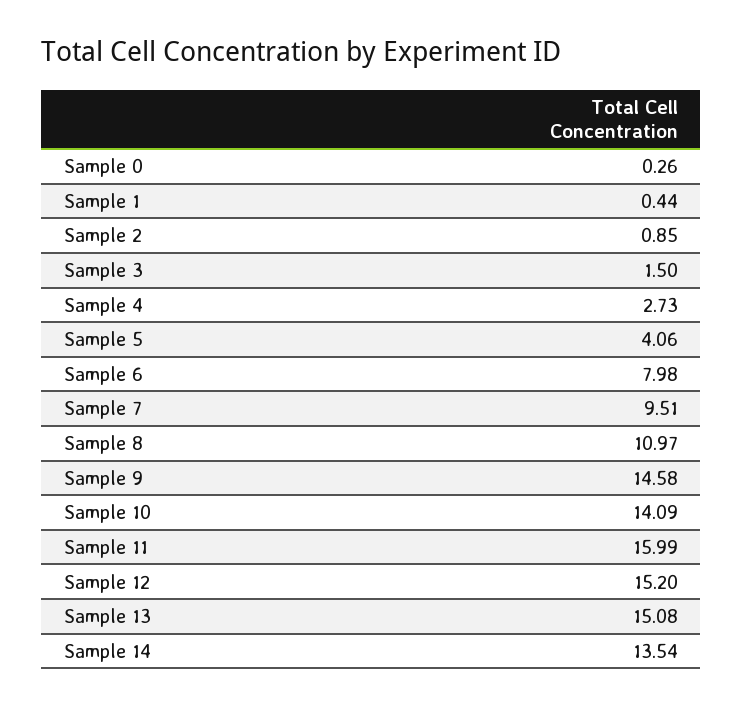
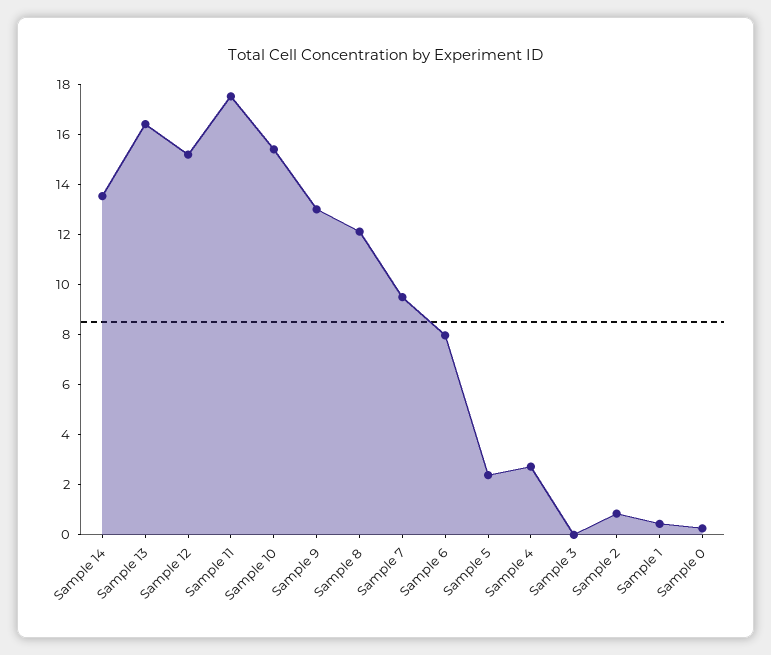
  {
    "Sample 0": 0.26,
    "Sample 1": 0.44,
    "Sample 2": 0.85,
-   "Sample 3": 1.5,
+   "Sample 3": 0,
    "Sample 4": 2.73,
-   "Sample 5": 4.06,
+   "Sample 5": 2.5,
    "Sample 6": 7.98,
    "Sample 7": 9.51,
-   "Sample 8": 10.97,
+   "Sample 8": 12,
-   "Sample 9": 14.58,
+   "Sample 9": 13,
-   "Sample 10": 14.09,
+   "Sample 10": 15.5,
-   "Sample 11": 15.99,
+   "Sample 11": 17.5,
    "Sample 12": 15.2,
-   "Sample 13": 15.08,
+   "Sample 13": 16.5,
    "Sample 14": 13.54
  }

